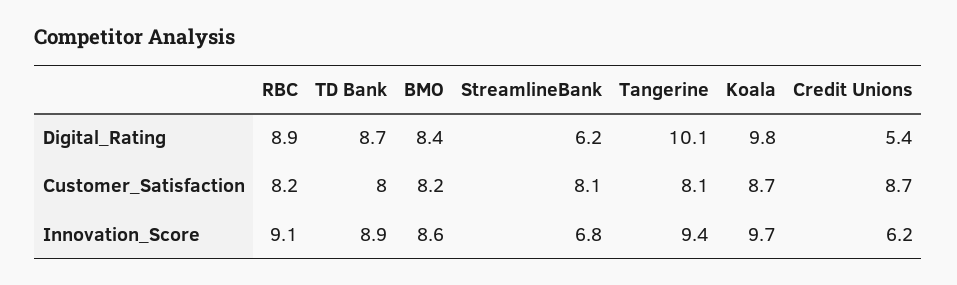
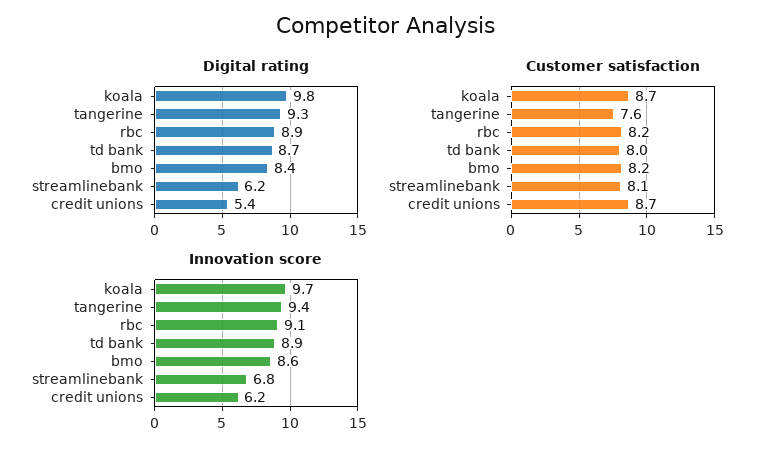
  {
    "Digital_Rating": {
      "RBC": 8.9,
      "TD Bank": 8.7,
      "BMO": 8.4,
      "StreamlineBank": 6.2,
-     "Tangerine": 10.1,
+     "Tangerine": 9.3,
      "Koala": 9.8,
      "Credit Unions": 5.4
    },
    "Customer_Satisfaction": {
      "RBC": 8.2,
      "TD Bank": 8,
      "BMO": 8.2,
      "StreamlineBank": 8.1,
-     "Tangerine": 8.1,
+     "Tangerine": 7.6,
      "Koala": 8.7,
      "Credit Unions": 8.7
    },
    "Innovation_Score": {
      "RBC": 9.1,
      "TD Bank": 8.9,
      "BMO": 8.6,
      "StreamlineBank": 6.8,
      "Tangerine": 9.4,
      "Koala": 9.7,
      "Credit Unions": 6.2
    }
  }

